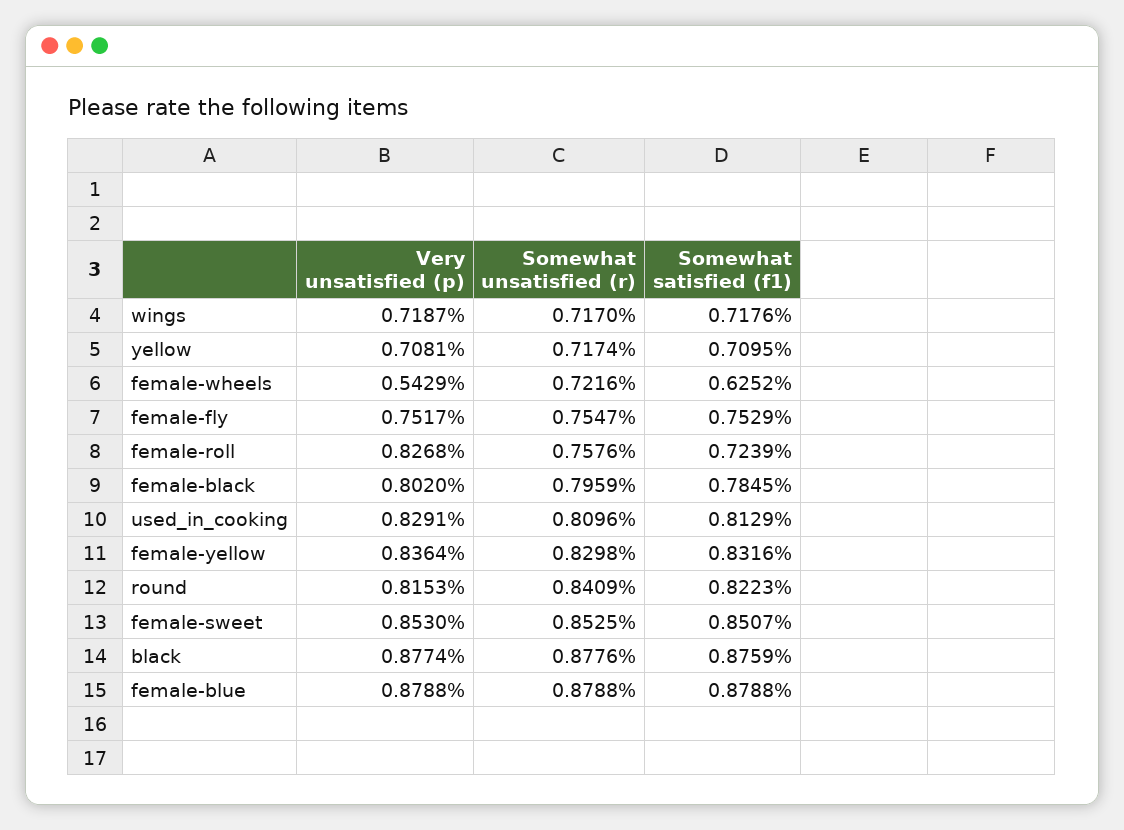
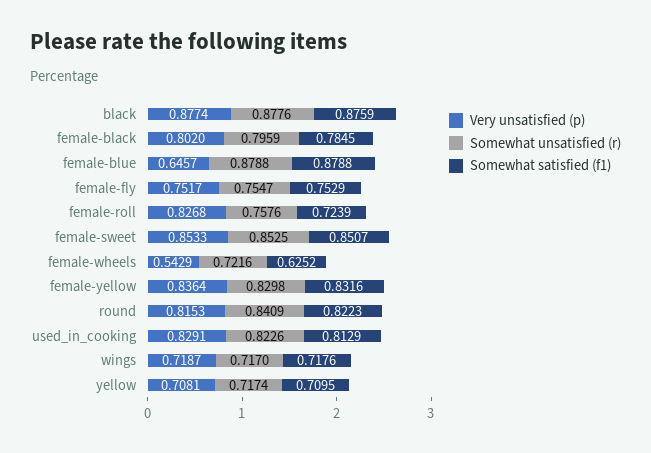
  {
    "Very unsatisfied (p)": {
      "wings": 0.7187,
      "yellow": 0.7081,
      "female-wheels": 0.5429,
      "female-fly": 0.7517,
      "female-roll": 0.8268,
      "female-black": 0.802,
      "used_in_cooking": 0.8291,
      "female-yellow": 0.8364,
      "round": 0.8153,
-     "female-sweet": 0.853,
+     "female-sweet": 0.8533,
      "black": 0.8774,
-     "female-blue": 0.8788
+     "female-blue": 0.6457
    },
    "Somewhat unsatisfied (r)": {
      "wings": 0.717,
      "yellow": 0.7174,
      "female-wheels": 0.7216,
      "female-fly": 0.7547,
      "female-roll": 0.7576,
      "female-black": 0.7959,
-     "used_in_cooking": 0.8096,
+     "used_in_cooking": 0.8226,
      "female-yellow": 0.8298,
      "round": 0.8409,
      "female-sweet": 0.8525,
      "black": 0.8776,
      "female-blue": 0.8788
    },
    "Somewhat satisfied (f1)": {
      "wings": 0.7176,
      "yellow": 0.7095,
      "female-wheels": 0.6252,
      "female-fly": 0.7529,
      "female-roll": 0.7239,
      "female-black": 0.7845,
      "used_in_cooking": 0.8129,
      "female-yellow": 0.8316,
      "round": 0.8223,
      "female-sweet": 0.8507,
      "black": 0.8759,
      "female-blue": 0.8788
    }
  }

